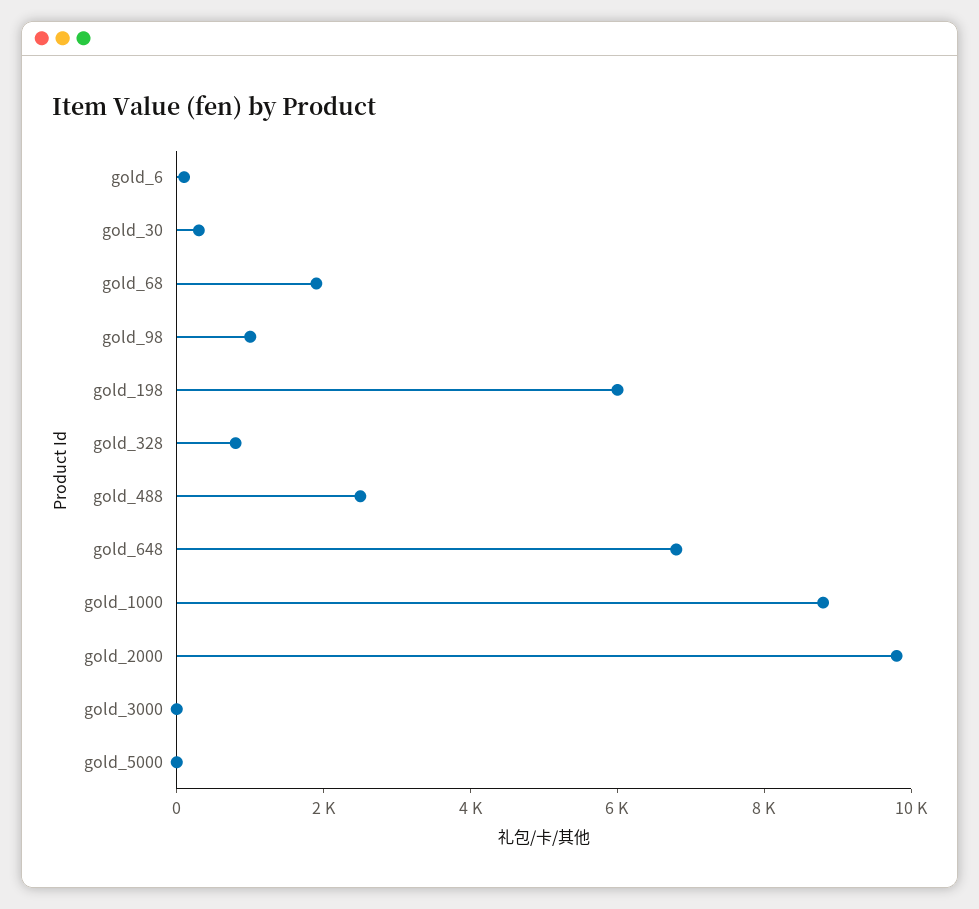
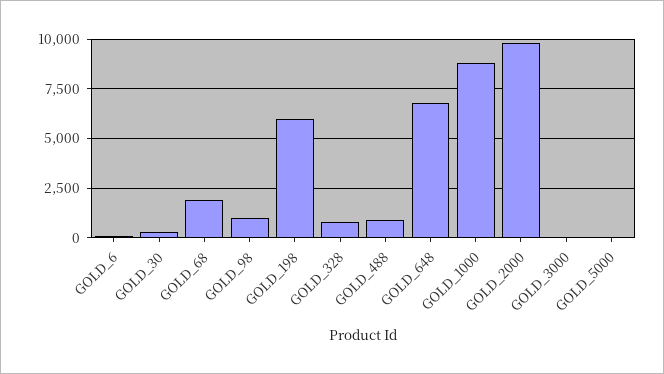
  {
    "gold_6": 0,
    "gold_30": 500,
    "gold_68": 2000,
    "gold_98": 1000,
    "gold_198": 6000,
    "gold_328": 1000,
-   "gold_488": 2500,
+   "gold_488": 1000,
    "gold_648": 7000,
    "gold_1000": 9000,
    "gold_2000": 10000,
    "gold_3000": 0,
    "gold_5000": 0
  }

